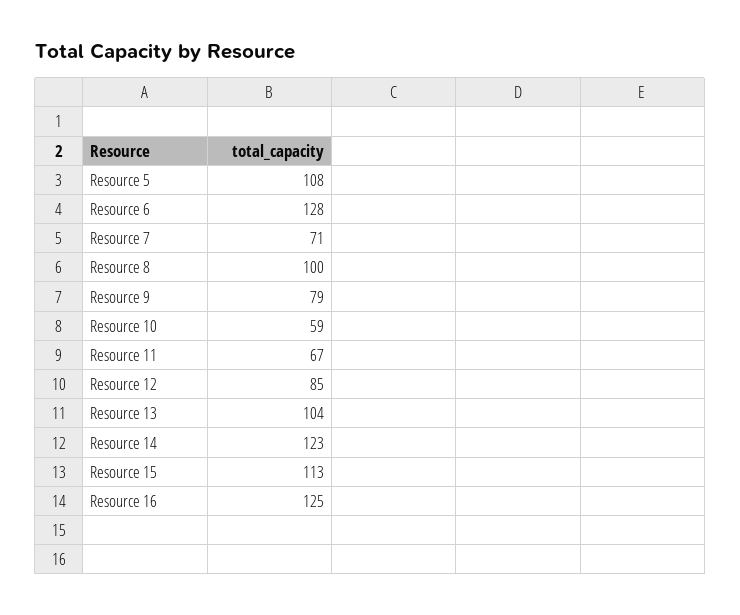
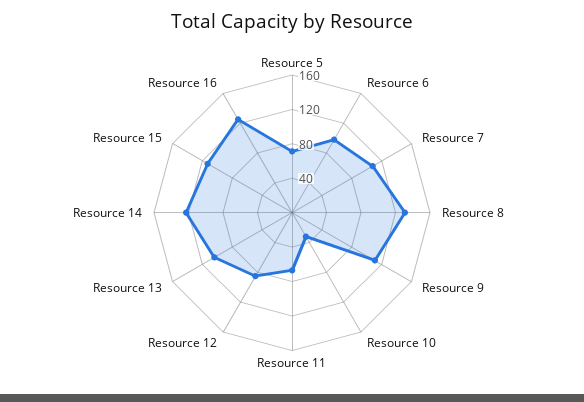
  {
-   "Resource 5": 108,
+   "Resource 5": 70,
-   "Resource 6": 128,
+   "Resource 6": 100,
-   "Resource 7": 71,
+   "Resource 7": 110,
-   "Resource 8": 100,
+   "Resource 8": 130,
-   "Resource 9": 79,
+   "Resource 9": 110,
-   "Resource 10": 59,
+   "Resource 10": 30,
    "Resource 11": 67,
    "Resource 12": 85,
    "Resource 13": 104,
    "Resource 14": 123,
    "Resource 15": 113,
    "Resource 16": 125
  }

